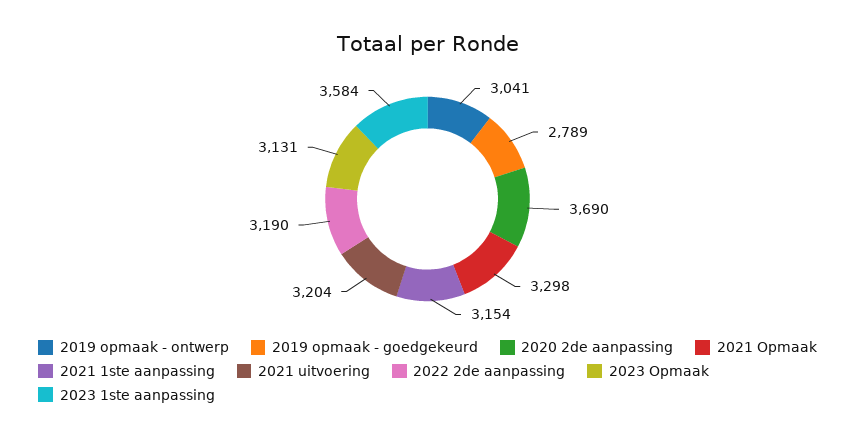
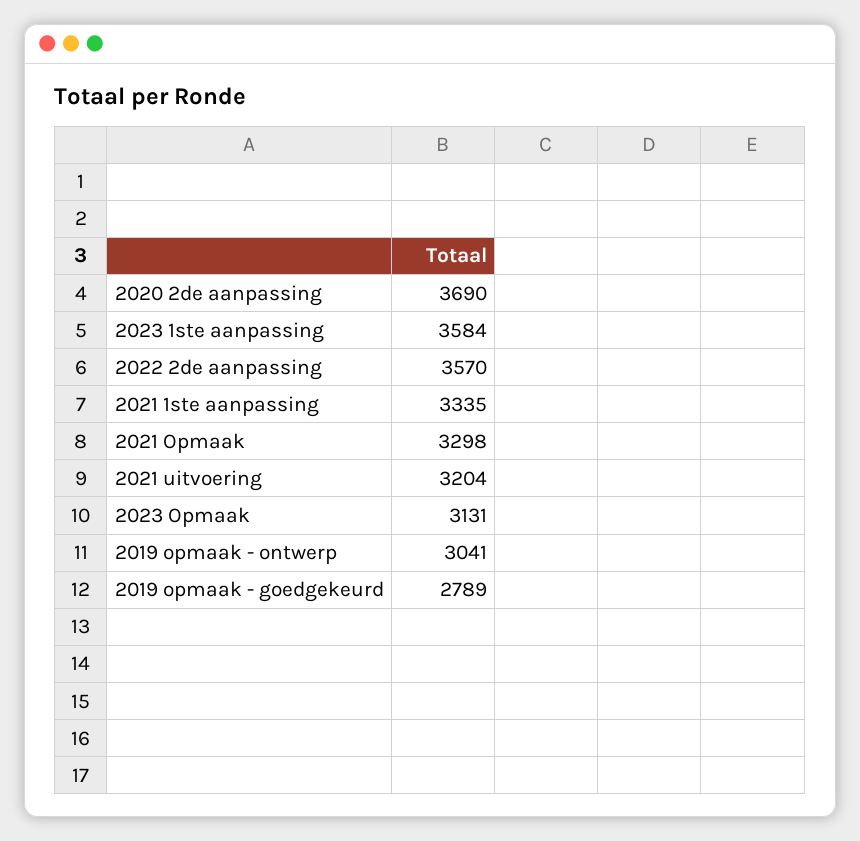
  {
    "2019 opmaak - ontwerp": 3041,
    "2019 opmaak - goedgekeurd": 2789,
    "2020 2de aanpassing": 3690,
    "2021 Opmaak": 3298,
-   "2021 1ste aanpassing": 3154,
+   "2021 1ste aanpassing": 3335,
    "2021 uitvoering": 3204,
-   "2022 2de aanpassing": 3190,
+   "2022 2de aanpassing": 3570,
    "2023 Opmaak": 3131,
    "2023 1ste aanpassing": 3584
  }

